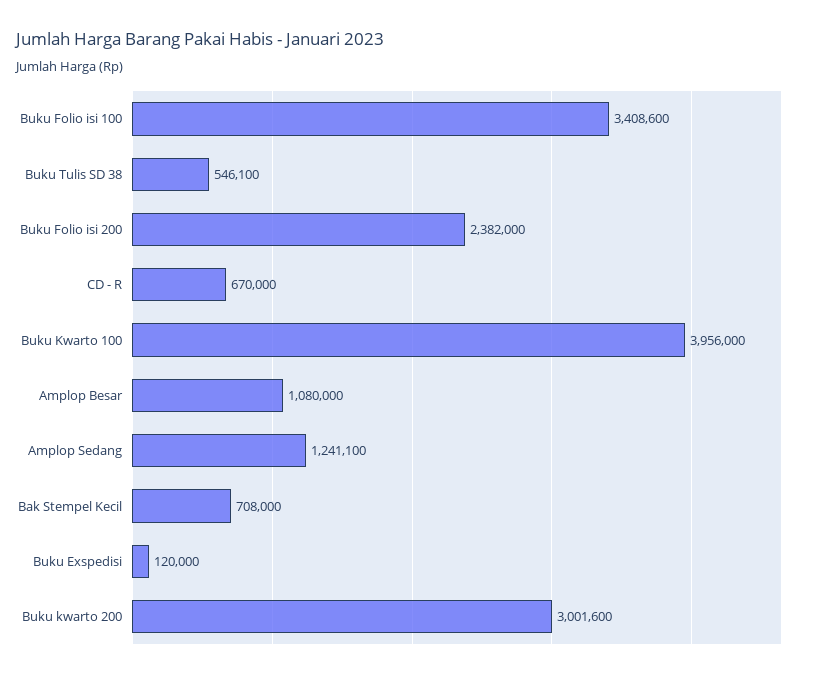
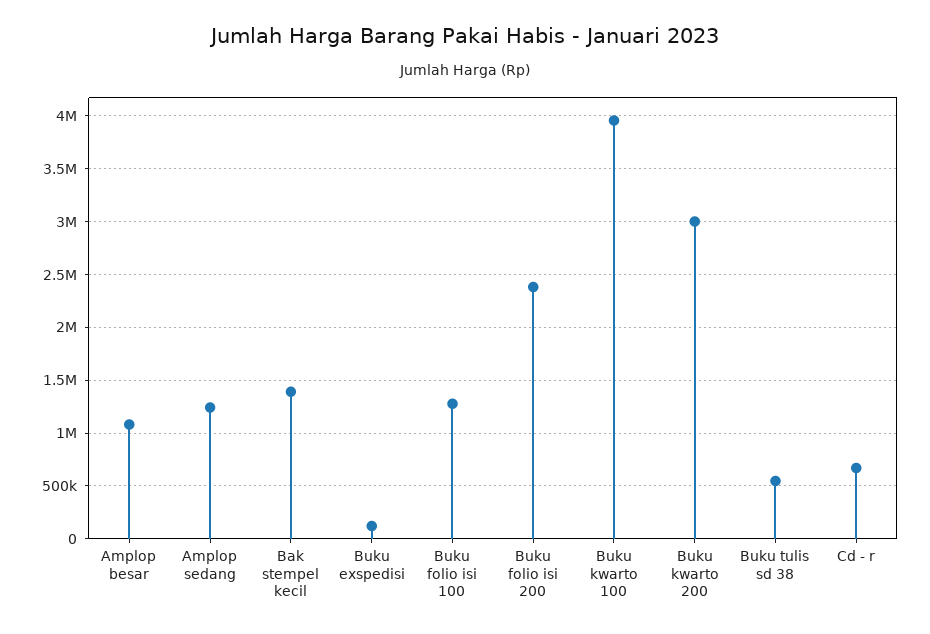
  {
-   "Buku Folio isi 100": 3408600,
+   "Buku Folio isi 100": 1300000,
    "Buku Tulis SD 38": 546100,
    "Buku Folio isi 200": 2382000,
    "CD - R": 670000,
    "Buku Kwarto 100": 3956000,
    "Amplop Besar": 1080000,
    "Amplop Sedang": 1241100,
-   "Bak Stempel Kecil": 708000,
+   "Bak Stempel Kecil": 1400000,
    "Buku Exspedisi": 120000,
    "Buku kwarto 200": 3001600
  }

